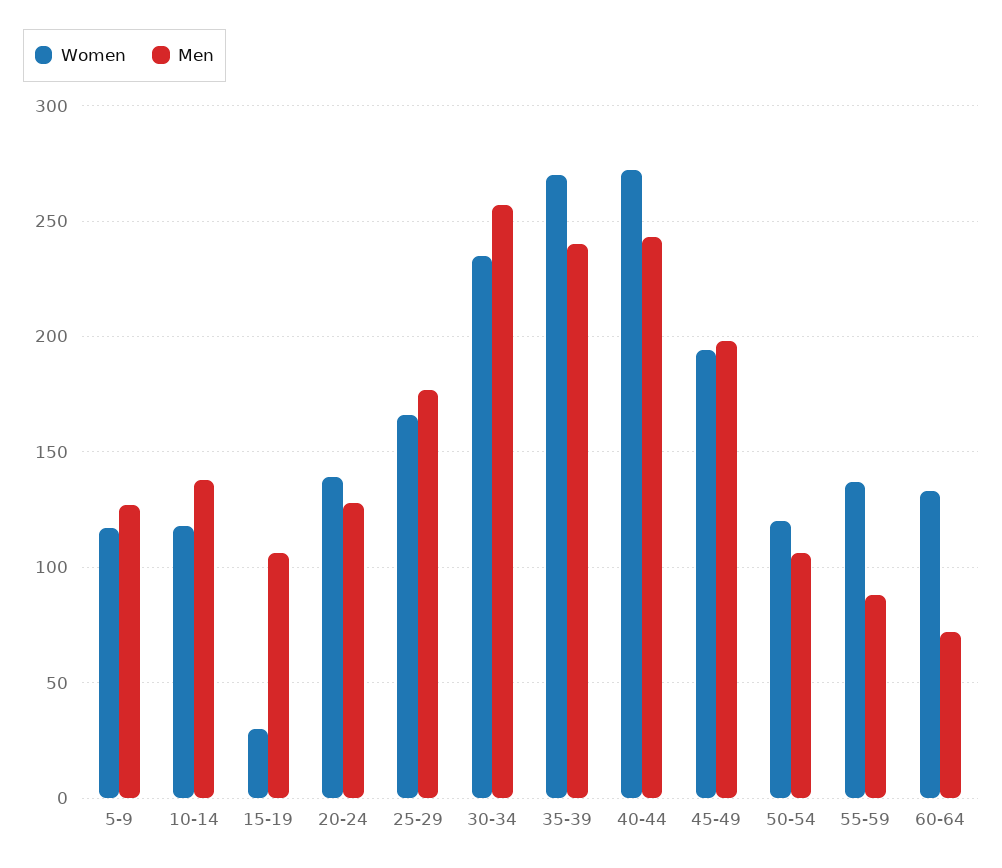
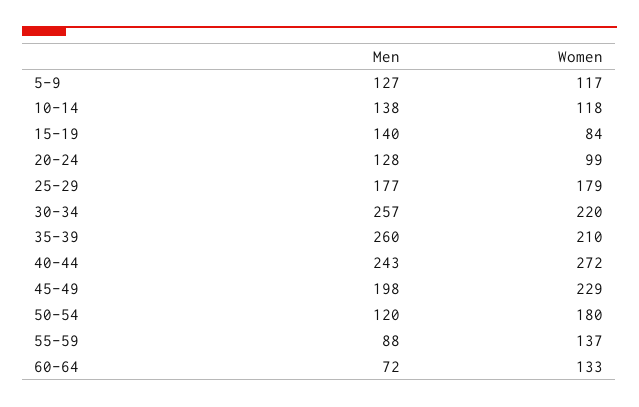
  {
    "Women": {
      "5-9": 117,
      "10-14": 118,
-     "15-19": 30,
+     "15-19": 84,
-     "20-24": 140,
+     "20-24": 99,
-     "25-29": 165,
+     "25-29": 179,
-     "30-34": 235,
+     "30-34": 220,
-     "35-39": 270,
+     "35-39": 210,
      "40-44": 272,
-     "45-49": 195,
+     "45-49": 229,
-     "50-54": 120,
+     "50-54": 180,
      "55-59": 137,
      "60-64": 133
    },
    "Men": {
      "5-9": 127,
      "10-14": 138,
-     "15-19": 105,
+     "15-19": 140,
      "20-24": 128,
      "25-29": 177,
      "30-34": 257,
-     "35-39": 240,
+     "35-39": 260,
      "40-44": 243,
      "45-49": 198,
-     "50-54": 105,
+     "50-54": 120,
      "55-59": 88,
      "60-64": 72
    }
  }

